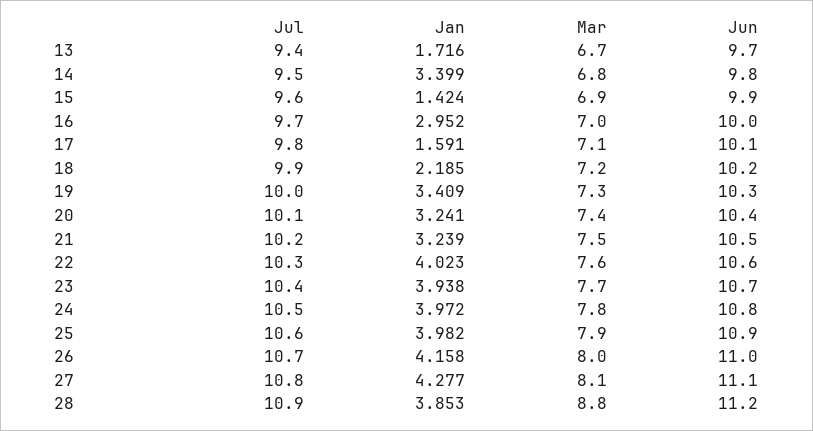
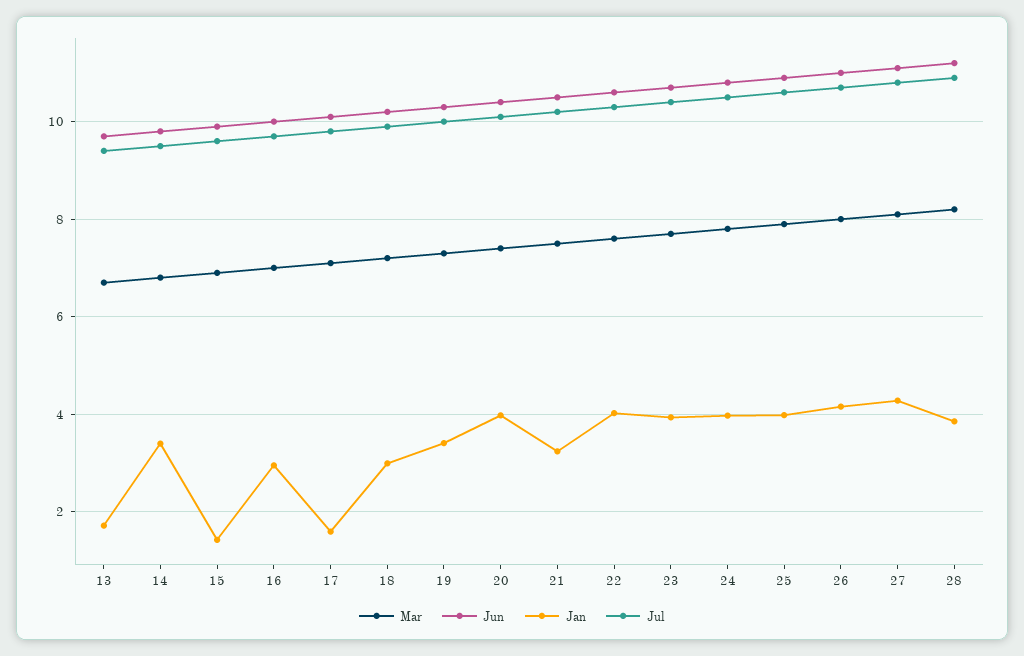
  {
    "Jul": {
      "13": 9.4,
      "14": 9.5,
      "15": 9.6,
      "16": 9.7,
      "17": 9.8,
      "18": 9.9,
      "19": 10,
      "20": 10.1,
      "21": 10.2,
      "22": 10.3,
      "23": 10.4,
      "24": 10.5,
      "25": 10.6,
      "26": 10.7,
      "27": 10.8,
      "28": 10.9
    },
    "Jan": {
      "13": 1.716,
      "14": 3.399,
      "15": 1.424,
      "16": 2.952,
      "17": 1.591,
-     "18": 2.185,
+     "18": 3,
      "19": 3.409,
-     "20": 3.241,
+     "20": 4,
      "21": 3.239,
      "22": 4.023,
      "23": 3.938,
      "24": 3.972,
      "25": 3.982,
      "26": 4.158,
      "27": 4.277,
      "28": 3.853
    },
    "Mar": {
      "13": 6.7,
      "14": 6.8,
      "15": 6.9,
      "16": 7,
      "17": 7.1,
      "18": 7.2,
      "19": 7.3,
      "20": 7.4,
      "21": 7.5,
      "22": 7.6,
      "23": 7.7,
      "24": 7.8,
      "25": 7.9,
      "26": 8,
      "27": 8.1,
-     "28": 8.8
+     "28": 8.2
    },
    "Jun": {
      "13": 9.7,
      "14": 9.8,
      "15": 9.9,
      "16": 10,
      "17": 10.1,
      "18": 10.2,
      "19": 10.3,
      "20": 10.4,
      "21": 10.5,
      "22": 10.6,
      "23": 10.7,
      "24": 10.8,
      "25": 10.9,
      "26": 11,
      "27": 11.1,
      "28": 11.2
    }
  }

